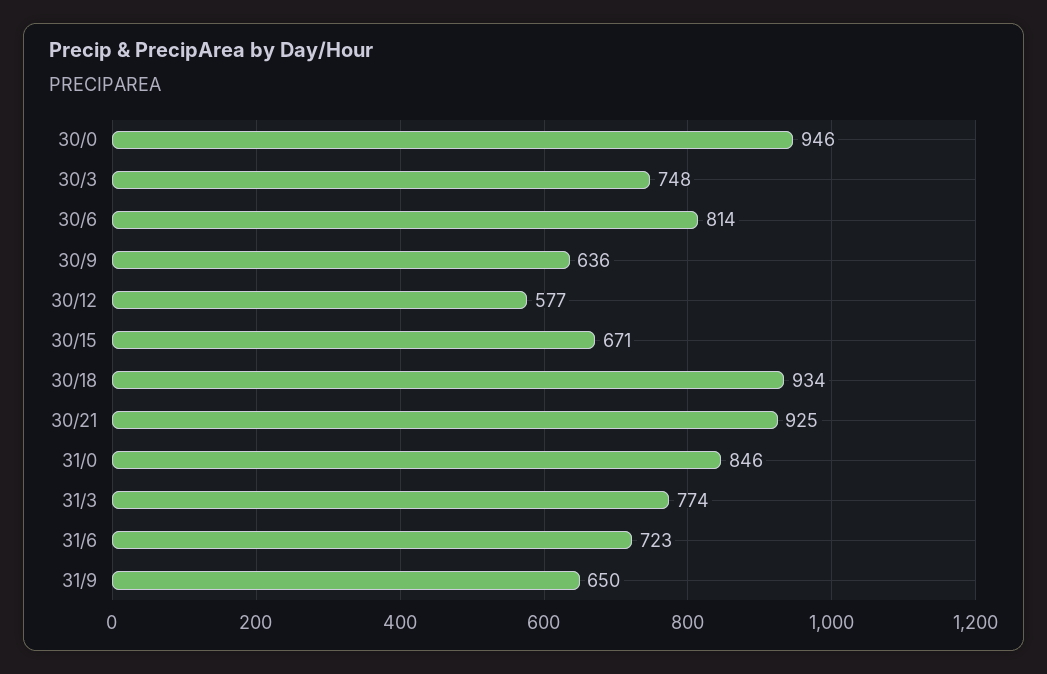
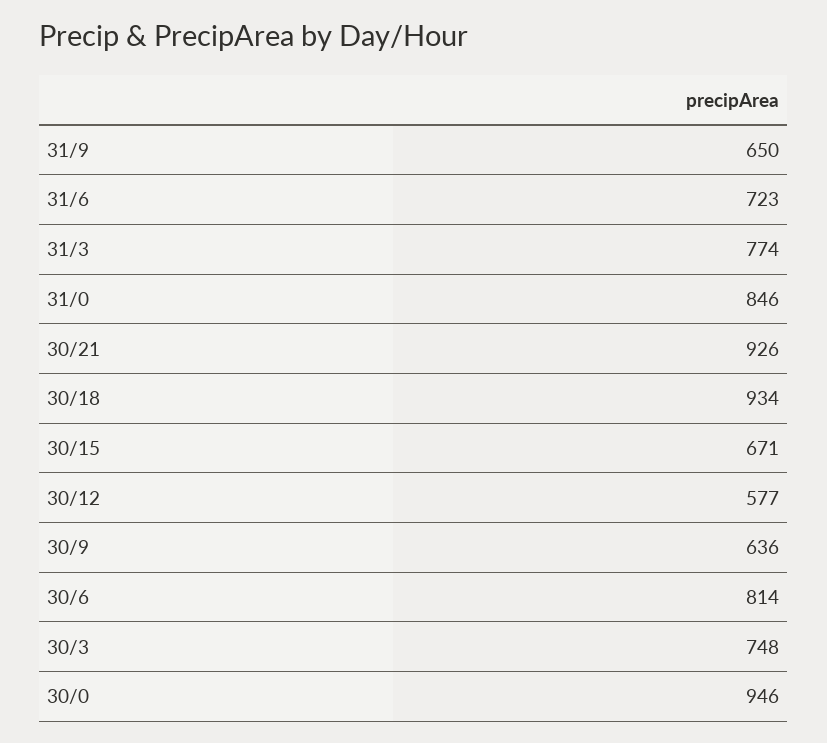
  {
    "30/0": 946,
    "30/3": 748,
    "30/6": 814,
    "30/9": 636,
    "30/12": 577,
    "30/15": 671,
    "30/18": 934,
-   "30/21": 925,
+   "30/21": 926,
    "31/0": 846,
    "31/3": 774,
    "31/6": 723,
    "31/9": 650
  }

